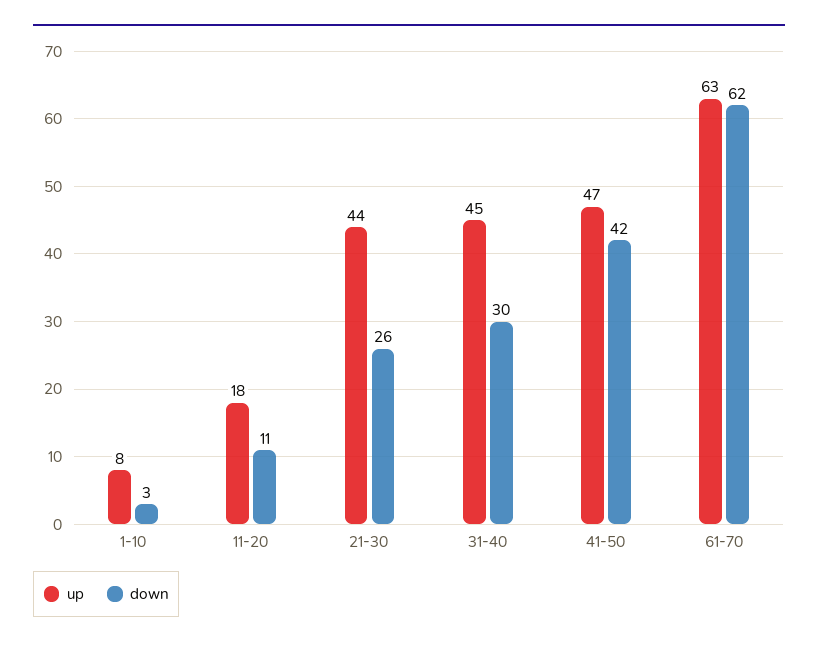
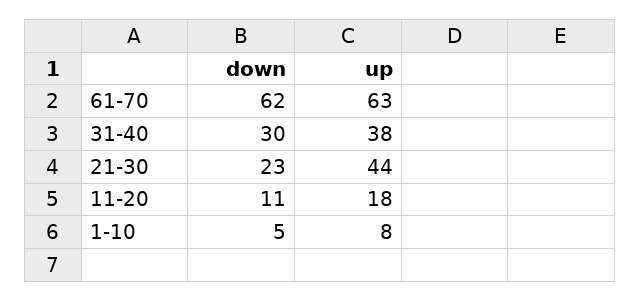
  {
    "up": {
      "1-10": 8,
      "11-20": 18,
      "21-30": 44,
-     "31-40": 45,
+     "31-40": 38,
-     "41-50": 47,
      "61-70": 63
    },
    "down": {
-     "1-10": 3,
+     "1-10": 5,
      "11-20": 11,
-     "21-30": 26,
+     "21-30": 23,
      "31-40": 30,
-     "41-50": 42,
      "61-70": 62
    }
  }

